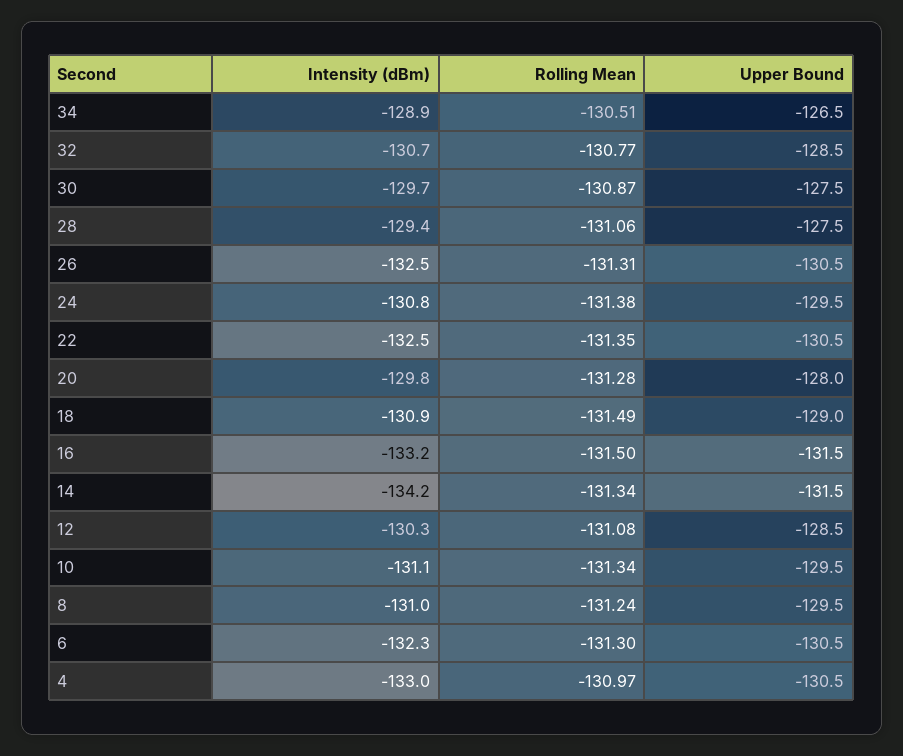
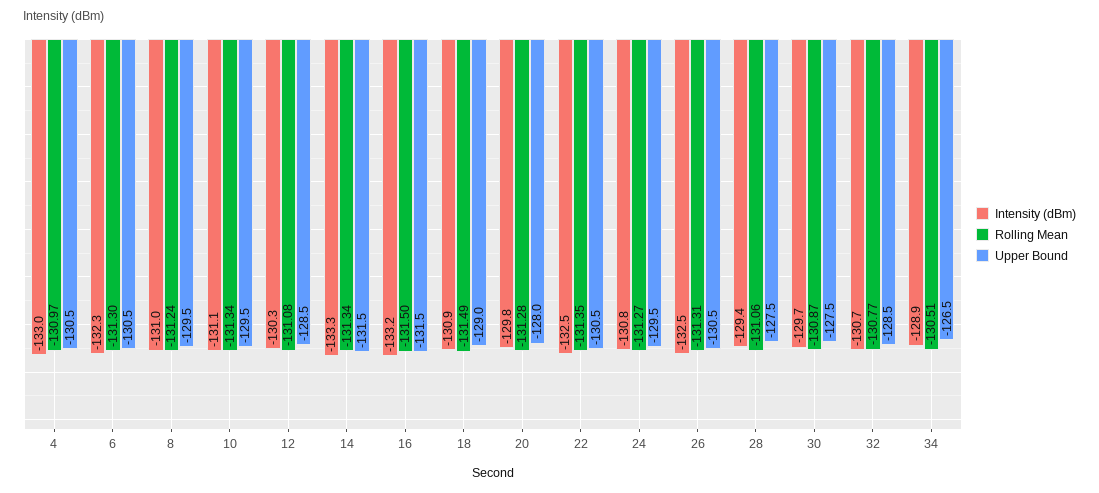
  {
    "Intensity (dBm)": {
      "34": -128.9,
      "32": -130.7,
      "30": -129.7,
      "28": -129.4,
      "26": -132.5,
      "24": -130.8,
      "22": -132.5,
      "20": -129.8,
      "18": -130.9,
      "16": -133.2,
-     "14": -134.2,
+     "14": -133.3,
      "12": -130.3,
      "10": -131.1,
      "8": -131,
      "6": -132.3,
      "4": -133
    },
    "Rolling Mean": {
      "34": -130.51,
      "32": -130.77,
      "30": -130.87,
      "28": -131.06,
      "26": -131.31,
-     "24": -131.38,
+     "24": -131.27,
      "22": -131.35,
      "20": -131.28,
      "18": -131.49,
      "16": -131.5,
      "14": -131.34,
      "12": -131.08,
      "10": -131.34,
      "8": -131.24,
      "6": -131.3,
      "4": -130.97
    },
    "Upper Bound": {
      "34": -126.5,
      "32": -128.5,
      "30": -127.5,
      "28": -127.5,
      "26": -130.5,
      "24": -129.5,
      "22": -130.5,
      "20": -128,
      "18": -129,
      "16": -131.5,
      "14": -131.5,
      "12": -128.5,
      "10": -129.5,
      "8": -129.5,
      "6": -130.5,
      "4": -130.5
    }
  }

